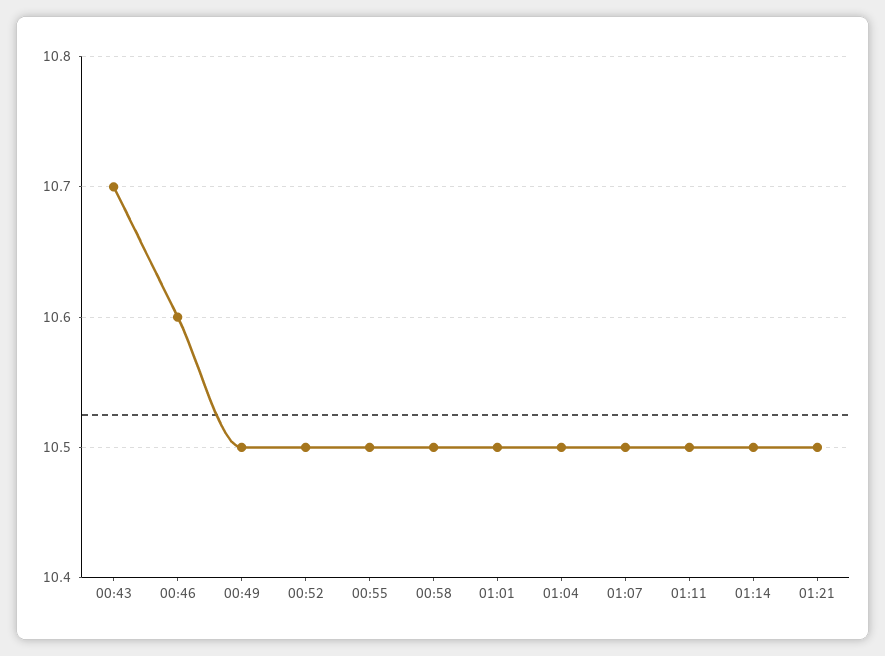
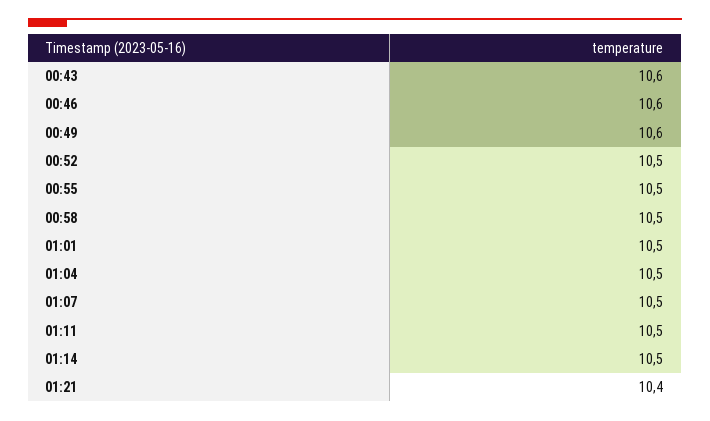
  {
-   "00:43": 10.7,
+   "00:43": 10.6,
    "00:46": 10.6,
-   "00:49": 10.5,
+   "00:49": 10.6,
    "00:52": 10.5,
    "00:55": 10.5,
    "00:58": 10.5,
    "01:01": 10.5,
    "01:04": 10.5,
    "01:07": 10.5,
    "01:11": 10.5,
    "01:14": 10.5,
-   "01:21": 10.5
+   "01:21": 10.4
  }

